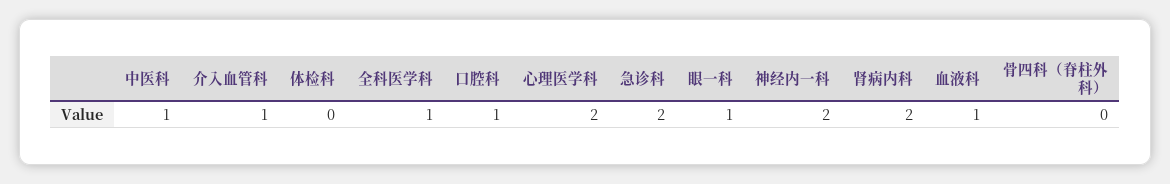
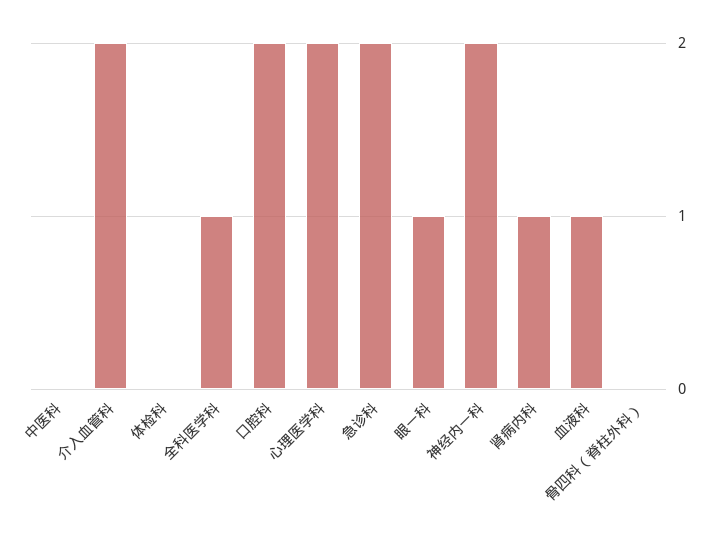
  {
-   "中医科": 1,
+   "中医科": 0,
-   "介入血管科": 1,
+   "介入血管科": 2,
    "体检科": 0,
    "全科医学科": 1,
-   "口腔科": 1,
+   "口腔科": 2,
    "心理医学科": 2,
    "急诊科": 2,
    "眼一科": 1,
    "神经内一科": 2,
-   "肾病内科": 2,
+   "肾病内科": 1,
    "血液科": 1,
    "骨四科（脊柱外科）": 0
  }

